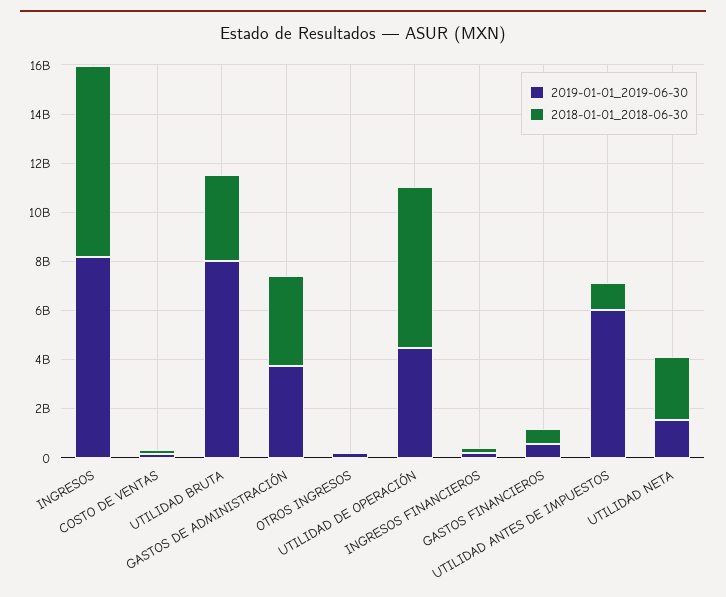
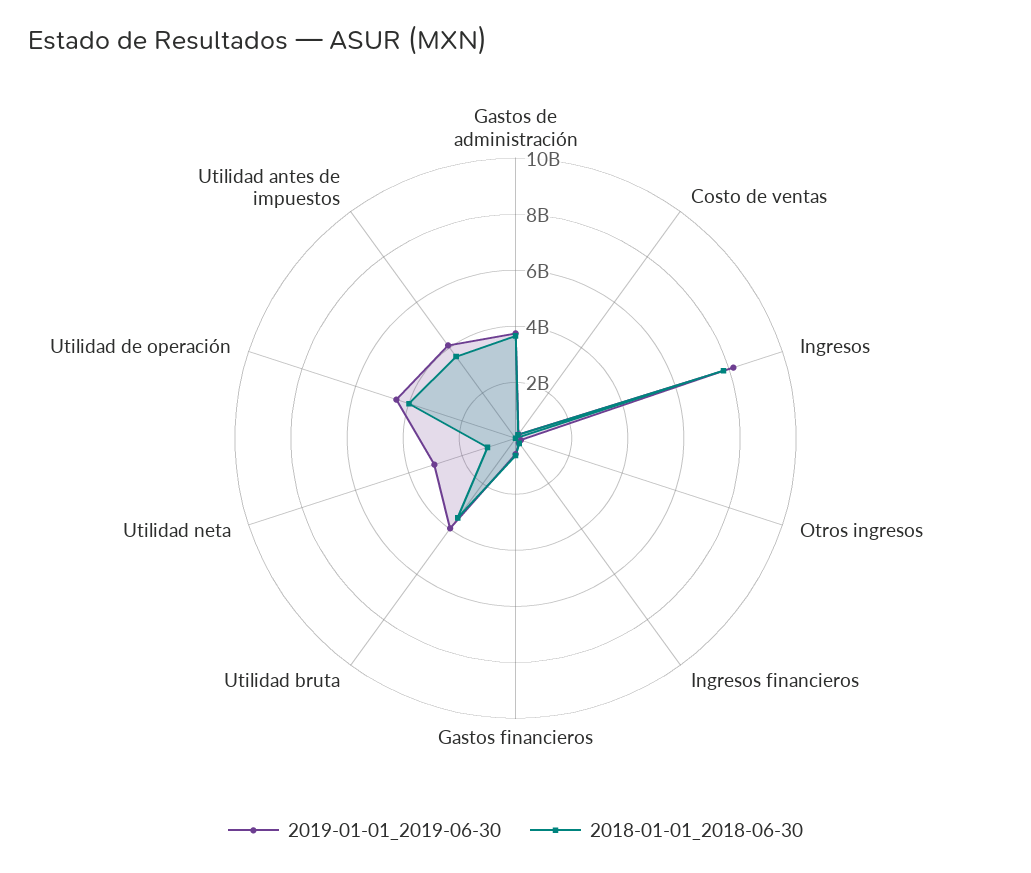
  {
    "2019-01-01_2019-06-30": {
      "INGRESOS": 8000000000,
      "COSTO DE VENTAS": 0,
-     "UTILIDAD BRUTA": 8000000000,
+     "UTILIDAD BRUTA": 4000000000,
      "GASTOS DE ADMINISTRACIÓN": 3500000000,
      "OTROS INGRESOS": 0,
      "UTILIDAD DE OPERACIÓN": 4500000000,
      "INGRESOS FINANCIEROS": 0,
      "GASTOS FINANCIEROS": 500000000,
-     "UTILIDAD ANTES DE IMPUESTOS": 6000000000,
+     "UTILIDAD ANTES DE IMPUESTOS": 4000000000,
-     "UTILIDAD NETA": 1500000000
+     "UTILIDAD NETA": 3000000000
    },
    "2018-01-01_2018-06-30": {
      "INGRESOS": 8000000000,
      "COSTO DE VENTAS": 0,
      "UTILIDAD BRUTA": 3500000000,
      "GASTOS DE ADMINISTRACIÓN": 3500000000,
      "OTROS INGRESOS": 0,
-     "UTILIDAD DE OPERACIÓN": 6500000000,
+     "UTILIDAD DE OPERACIÓN": 4000000000,
      "INGRESOS FINANCIEROS": 0,
      "GASTOS FINANCIEROS": 500000000,
-     "UTILIDAD ANTES DE IMPUESTOS": 1000000000,
+     "UTILIDAD ANTES DE IMPUESTOS": 3500000000,
-     "UTILIDAD NETA": 2500000000
+     "UTILIDAD NETA": 1000000000
    }
  }

